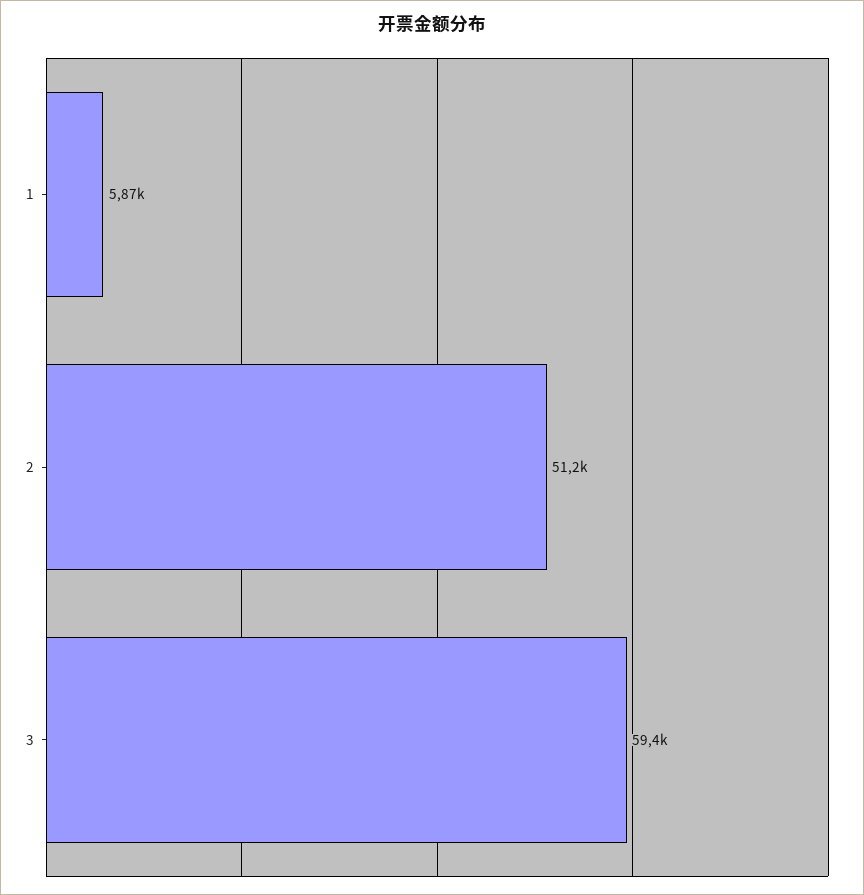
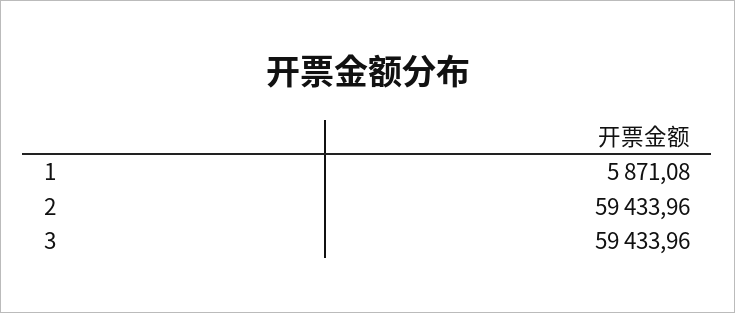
  {
    "1": 5871.08,
-   "2": 51200,
+   "2": 59433.96,
    "3": 59433.96
  }

